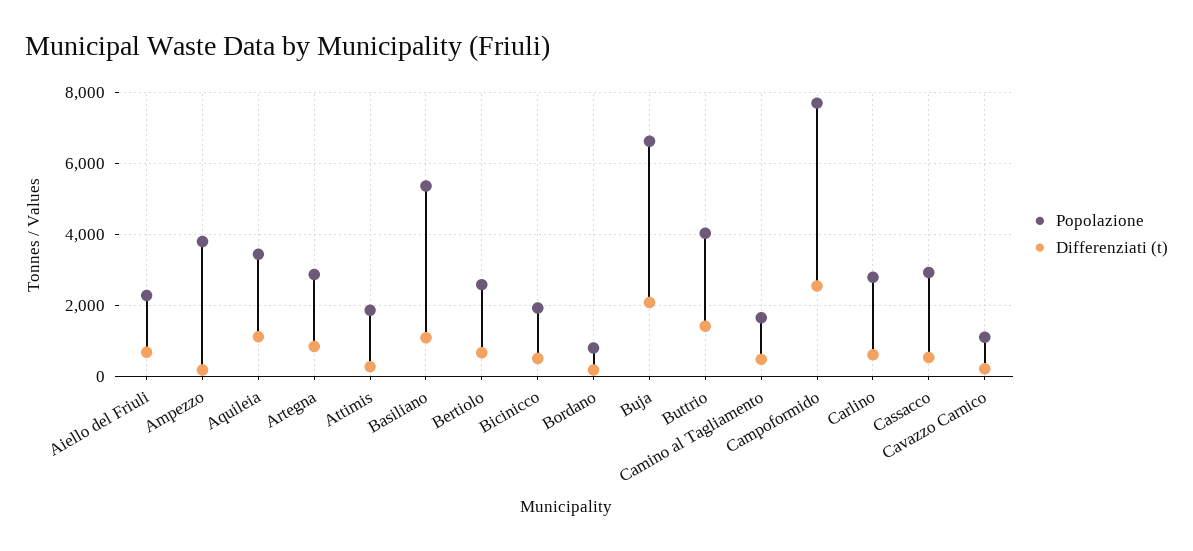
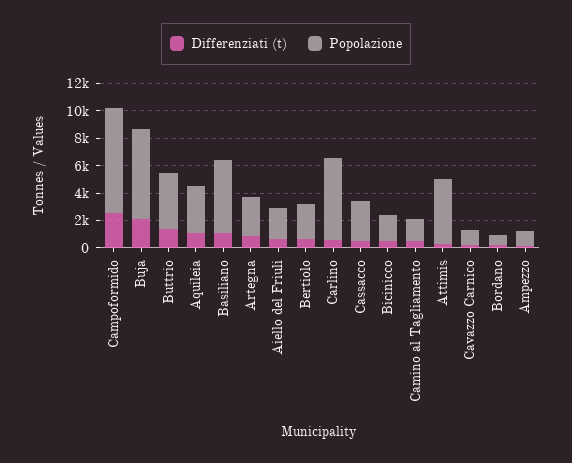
  {
    "Popolazione": {
      "Aiello del Friuli": 2200,
-     "Ampezzo": 3800,
+     "Ampezzo": 1000,
      "Aquileia": 3400,
      "Artegna": 2800,
-     "Attimis": 1800,
+     "Attimis": 5000,
      "Basiliano": 5400,
      "Bertiolo": 2600,
      "Bicinicco": 2000,
      "Bordano": 800,
      "Buja": 6600,
      "Buttrio": 4000,
      "Camino al Tagliamento": 1600,
      "Campoformido": 7600,
-     "Carlino": 2800,
+     "Carlino": 6000,
      "Cassacco": 3000,
      "Cavazzo Carnico": 1000
    },
    "Differenziati (t)": {
      "Aiello del Friuli": 600,
      "Ampezzo": 200,
      "Aquileia": 1200,
      "Artegna": 800,
      "Attimis": 200,
      "Basiliano": 1000,
      "Bertiolo": 600,
      "Bicinicco": 400,
      "Bordano": 200,
      "Buja": 2000,
      "Buttrio": 1400,
      "Camino al Tagliamento": 400,
      "Campoformido": 2600,
      "Carlino": 600,
      "Cassacco": 600,
      "Cavazzo Carnico": 200
    }
  }

